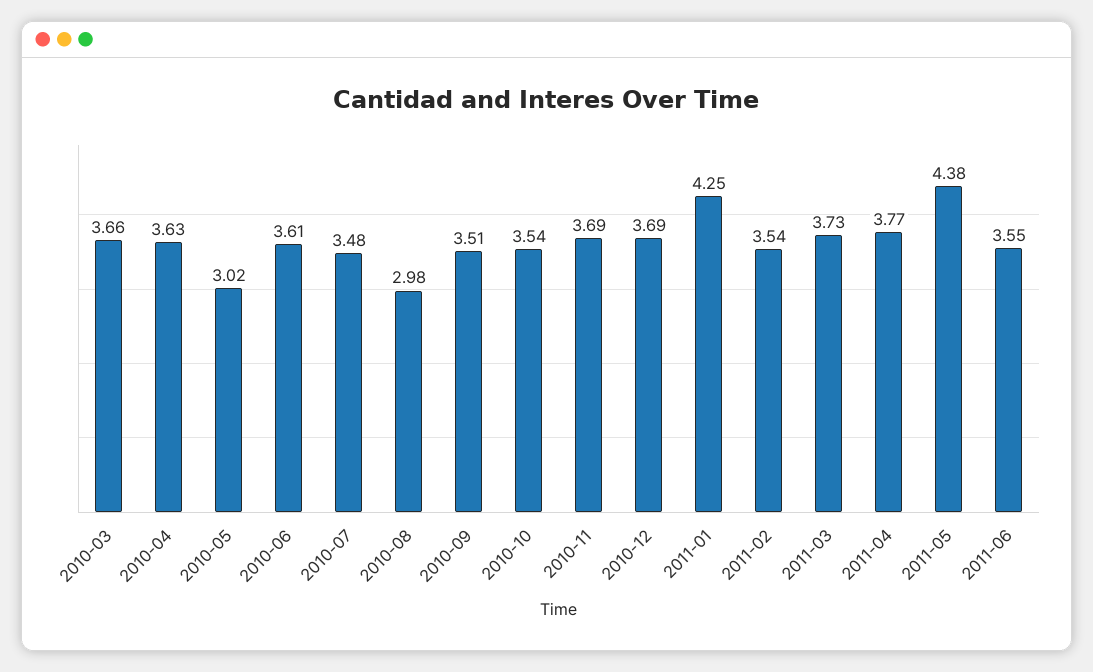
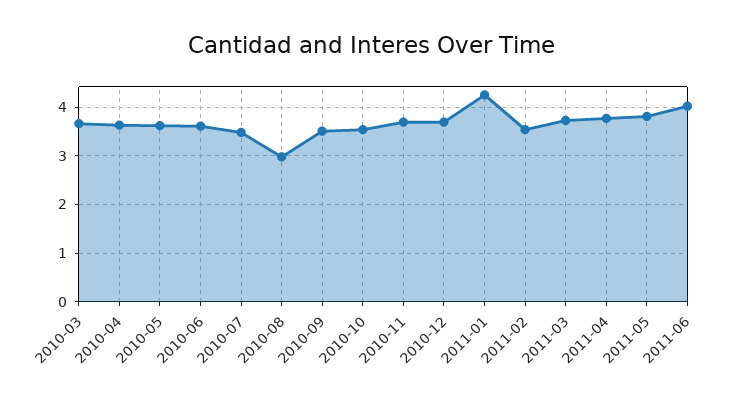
  {
    "2010-03": 3.66,
    "2010-04": 3.63,
-   "2010-05": 3.02,
+   "2010-05": 3.6,
    "2010-06": 3.61,
    "2010-07": 3.48,
    "2010-08": 2.98,
    "2010-09": 3.51,
    "2010-10": 3.54,
    "2010-11": 3.69,
    "2010-12": 3.69,
    "2011-01": 4.25,
    "2011-02": 3.54,
    "2011-03": 3.73,
    "2011-04": 3.77,
-   "2011-05": 4.38,
+   "2011-05": 3.8,
-   "2011-06": 3.55
+   "2011-06": 4
  }

